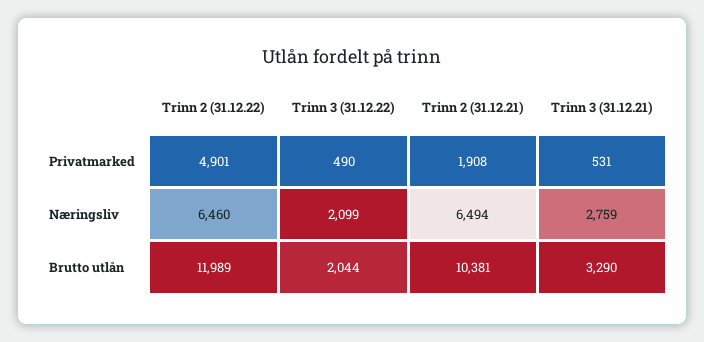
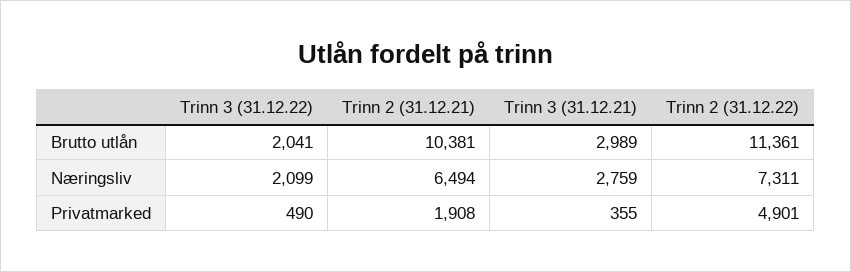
  {
    "Trinn 2 (31.12.22)": {
      "Privatmarked": 4901,
-     "Næringsliv": 6460,
+     "Næringsliv": 7311,
-     "Brutto utlån": 11989
+     "Brutto utlån": 11361
    },
    "Trinn 3 (31.12.22)": {
      "Privatmarked": 490,
      "Næringsliv": 2099,
-     "Brutto utlån": 2044
+     "Brutto utlån": 2041
    },
    "Trinn 2 (31.12.21)": {
      "Privatmarked": 1908,
      "Næringsliv": 6494,
      "Brutto utlån": 10381
    },
    "Trinn 3 (31.12.21)": {
-     "Privatmarked": 531,
+     "Privatmarked": 355,
      "Næringsliv": 2759,
-     "Brutto utlån": 3290
+     "Brutto utlån": 2989
    }
  }

